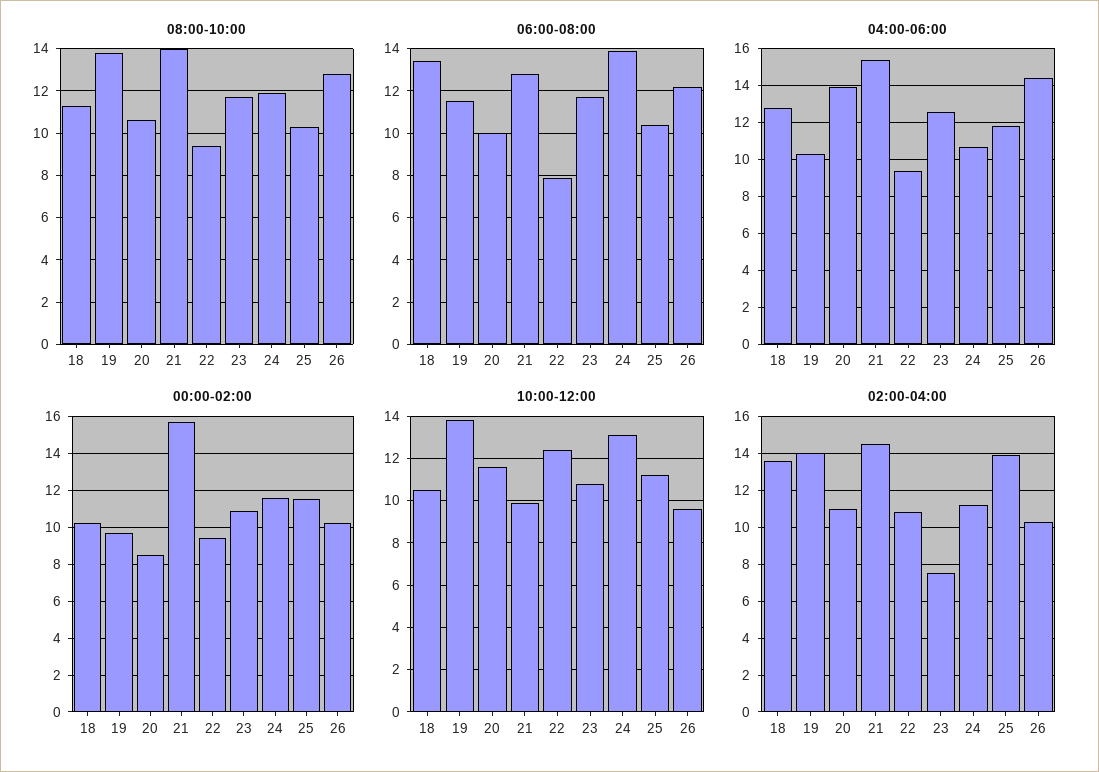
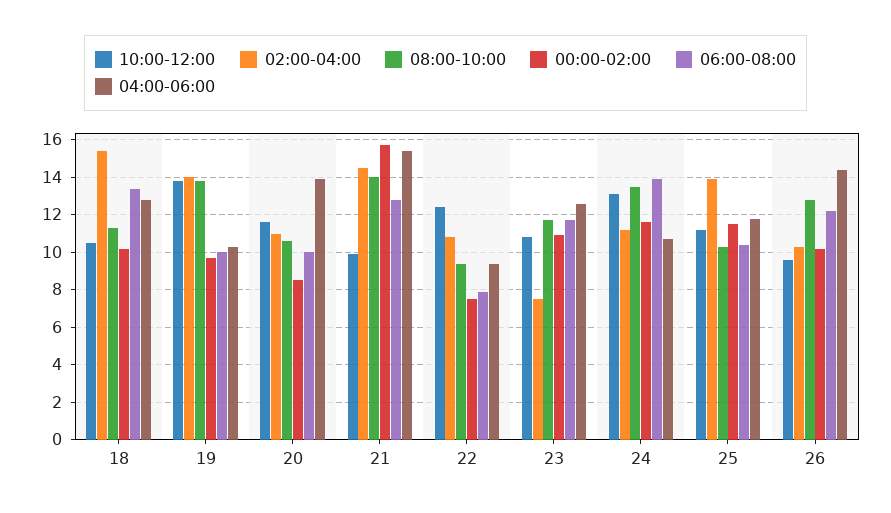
  {
    "08:00-10:00": {
      "18": 11.5,
      "19": 14,
      "20": 10.5,
      "21": 14,
      "22": 9.5,
      "23": 11.5,
-     "24": 12,
+     "24": 13.5,
      "25": 10.5,
      "26": 13
    },
    "06:00-08:00": {
      "18": 13.5,
-     "19": 11.5,
+     "19": 10,
      "20": 10,
      "21": 13,
      "22": 8,
      "23": 11.5,
      "24": 14,
      "25": 10.5,
      "26": 12
    },
    "04:00-06:00": {
      "18": 13,
      "19": 10.5,
      "20": 14,
      "21": 15.5,
      "22": 9.5,
      "23": 12.5,
      "24": 10.5,
      "25": 12,
      "26": 14.5
    },
    "00:00-02:00": {
      "18": 10,
      "19": 9.5,
      "20": 8.5,
      "21": 15.5,
-     "22": 9.5,
+     "22": 7.5,
      "23": 11,
      "24": 11.5,
      "25": 11.5,
      "26": 10
    },
    "10:00-12:00": {
      "18": 10.5,
      "19": 14,
      "20": 11.5,
      "21": 10,
      "22": 12.5,
      "23": 11,
      "24": 13,
      "25": 11,
      "26": 9.5
    },
    "02:00-04:00": {
-     "18": 13.5,
+     "18": 15.5,
      "19": 14,
      "20": 11,
      "21": 14.5,
      "22": 11,
      "23": 7.5,
      "24": 11,
      "25": 14,
      "26": 10.5
    }
  }

